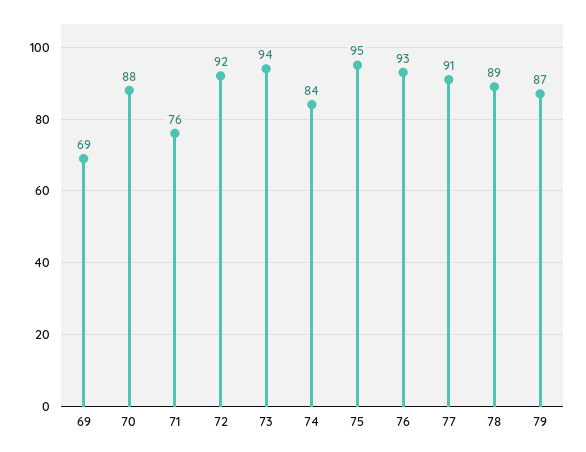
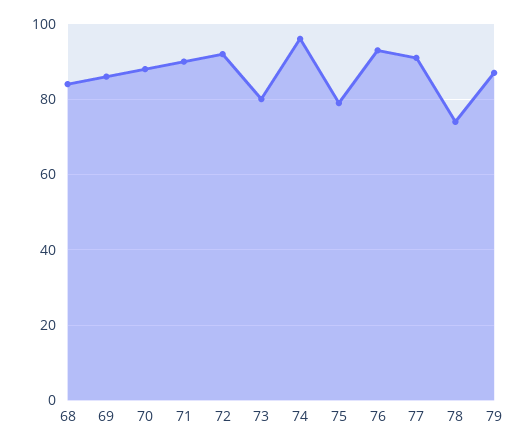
  {
-   "69": 69,
+   "69": 85,
    "70": 88,
-   "71": 76,
+   "71": 90,
    "72": 92,
-   "73": 94,
+   "73": 80,
-   "74": 84,
+   "74": 95,
-   "75": 95,
+   "75": 80,
    "76": 93,
    "77": 91,
-   "78": 89,
+   "78": 75,
-   "79": 87
+   "79": 87,
+   "68": 85
  }

